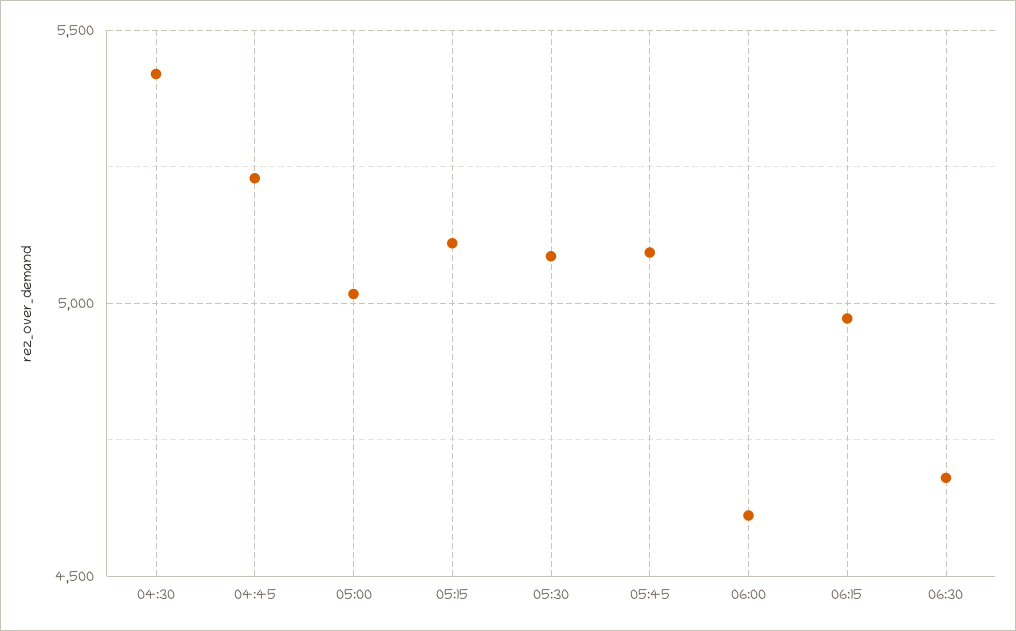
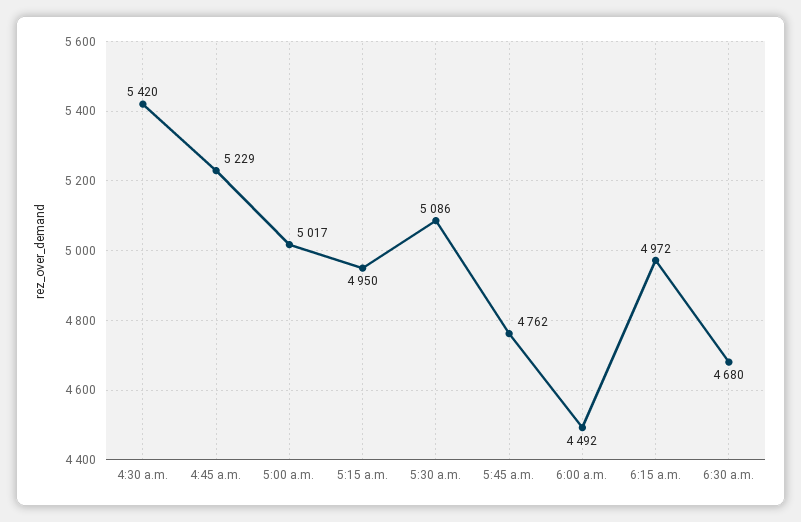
  {
    "04:30": 5420,
    "04:45": 5229,
    "05:00": 5017,
-   "05:15": 5100,
+   "05:15": 4950,
    "05:30": 5086,
-   "05:45": 5100,
+   "05:45": 4762,
-   "06:00": 4600,
+   "06:00": 4492,
    "06:15": 4972,
    "06:30": 4680
  }

